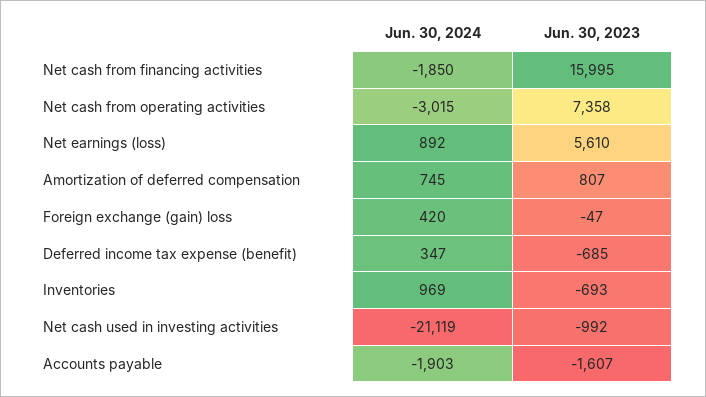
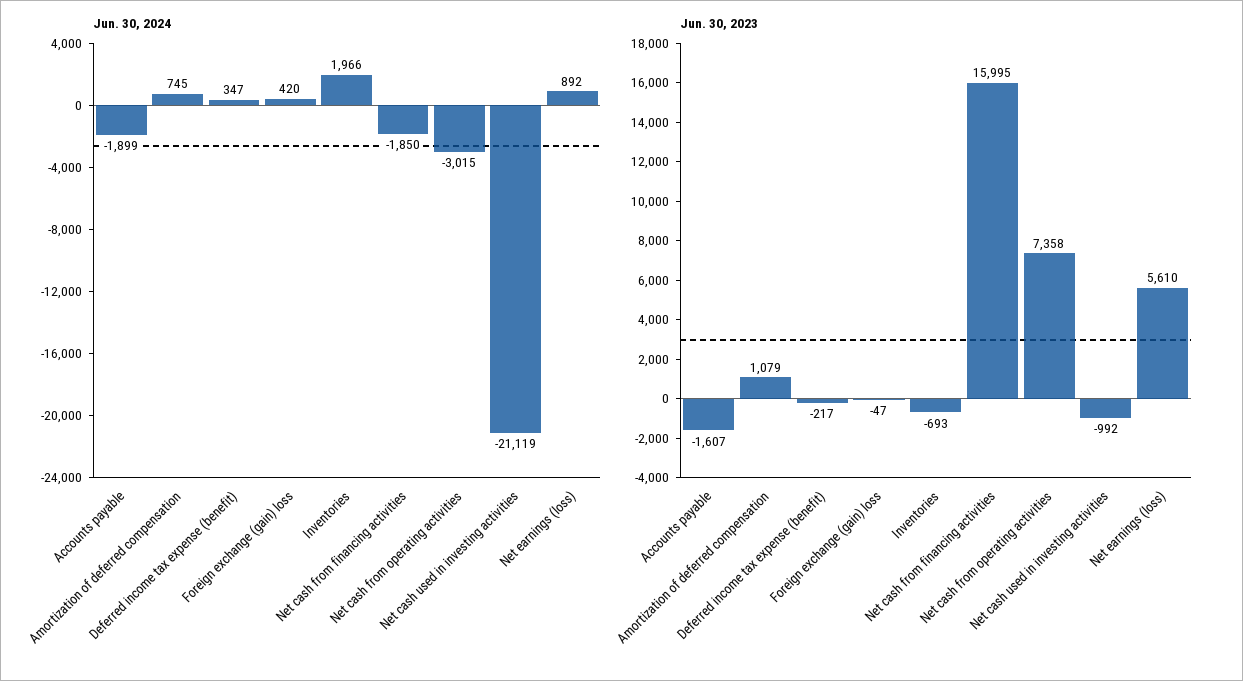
  {
    "Jun. 30, 2024": {
      "Net cash from financing activities": -1850,
      "Net cash from operating activities": -3015,
      "Net earnings (loss)": 892,
      "Amortization of deferred compensation": 745,
      "Foreign exchange (gain) loss": 420,
      "Deferred income tax expense (benefit)": 347,
-     "Inventories": 969,
+     "Inventories": 1966,
      "Net cash used in investing activities": -21119,
-     "Accounts payable": -1903
+     "Accounts payable": -1899
    },
    "Jun. 30, 2023": {
      "Net cash from financing activities": 15995,
      "Net cash from operating activities": 7358,
      "Net earnings (loss)": 5610,
-     "Amortization of deferred compensation": 807,
+     "Amortization of deferred compensation": 1079,
      "Foreign exchange (gain) loss": -47,
-     "Deferred income tax expense (benefit)": -685,
+     "Deferred income tax expense (benefit)": -217,
      "Inventories": -693,
      "Net cash used in investing activities": -992,
      "Accounts payable": -1607
    }
  }

